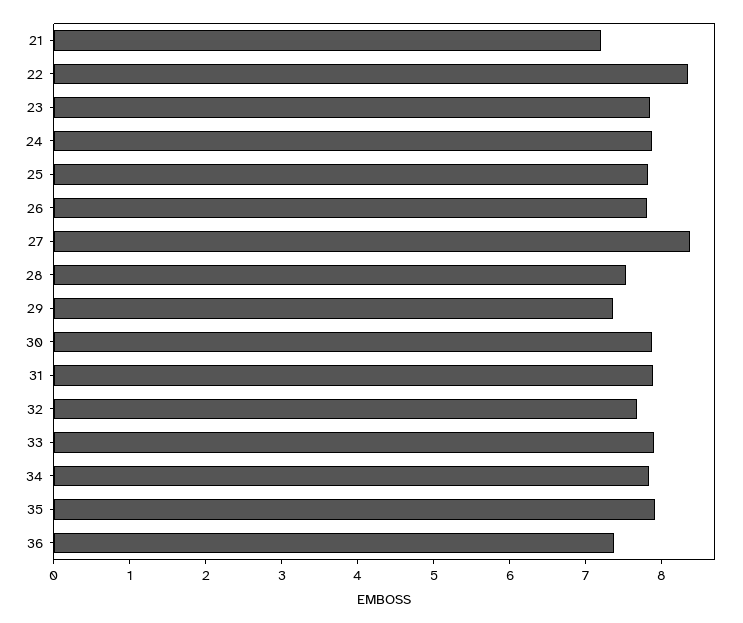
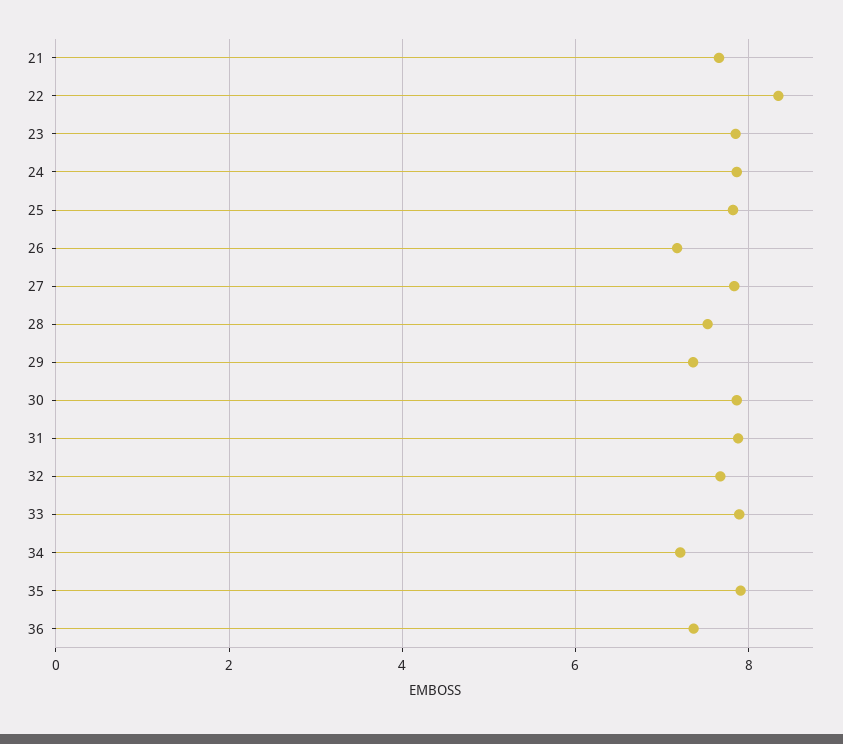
  {
-   "21": 7.2,
+   "21": 7.6,
    "22": 8.4,
    "23": 7.8,
    "24": 7.8,
    "25": 7.8,
-   "26": 7.8,
+   "26": 7.2,
-   "27": 8.4,
+   "27": 7.8,
    "28": 7.6,
    "29": 7.4,
    "30": 7.8,
    "31": 7.8,
    "32": 7.6,
    "33": 7.8,
-   "34": 7.8,
+   "34": 7.2,
    "35": 8,
    "36": 7.4
  }

